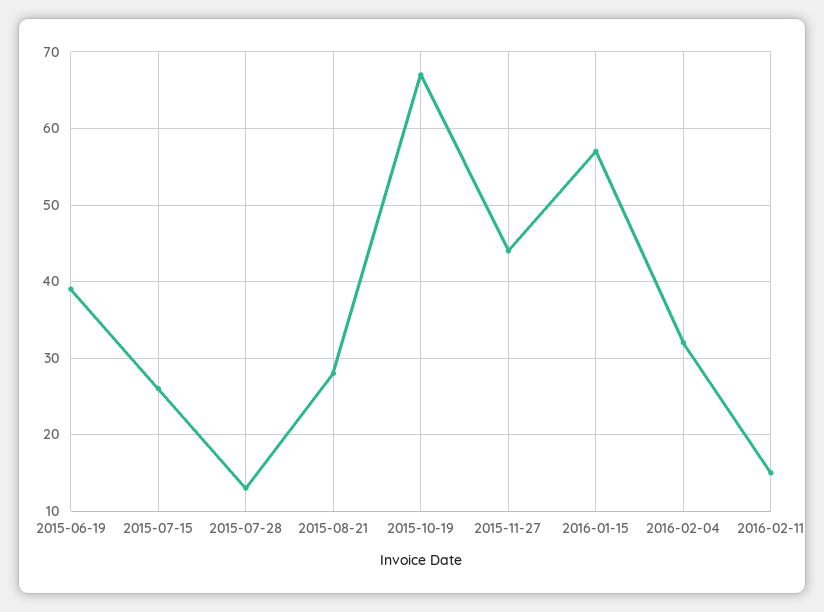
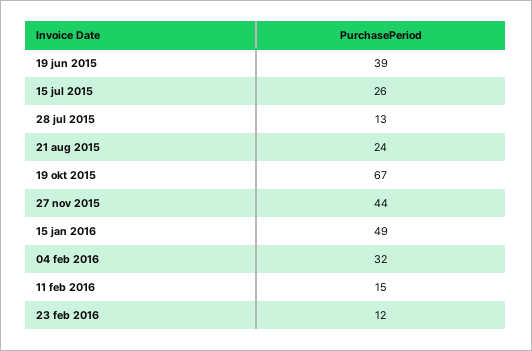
  {
    "2015-06-19": 39,
    "2015-07-15": 26,
    "2015-07-28": 13,
-   "2015-08-21": 28,
+   "2015-08-21": 24,
    "2015-10-19": 67,
    "2015-11-27": 44,
-   "2016-01-15": 57,
+   "2016-01-15": 49,
    "2016-02-04": 32,
-   "2016-02-11": 15
+   "2016-02-11": 15,
+   "23 feb 2016": 12
  }

